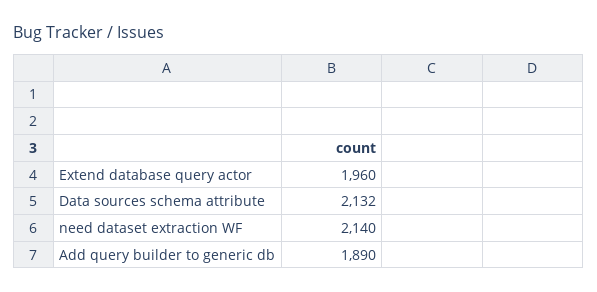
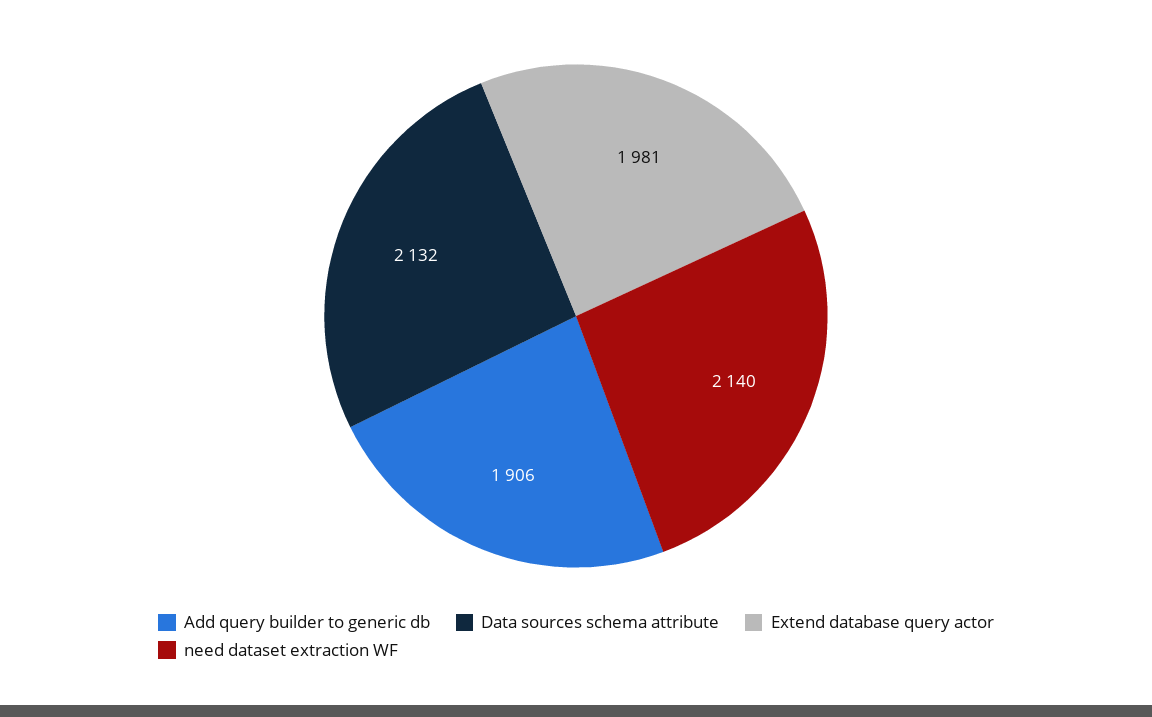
  {
-   "Extend database query actor": 1960,
+   "Extend database query actor": 1981,
    "Data sources schema attribute": 2132,
    "need dataset extraction WF": 2140,
-   "Add query builder to generic db": 1890
+   "Add query builder to generic db": 1906
  }

